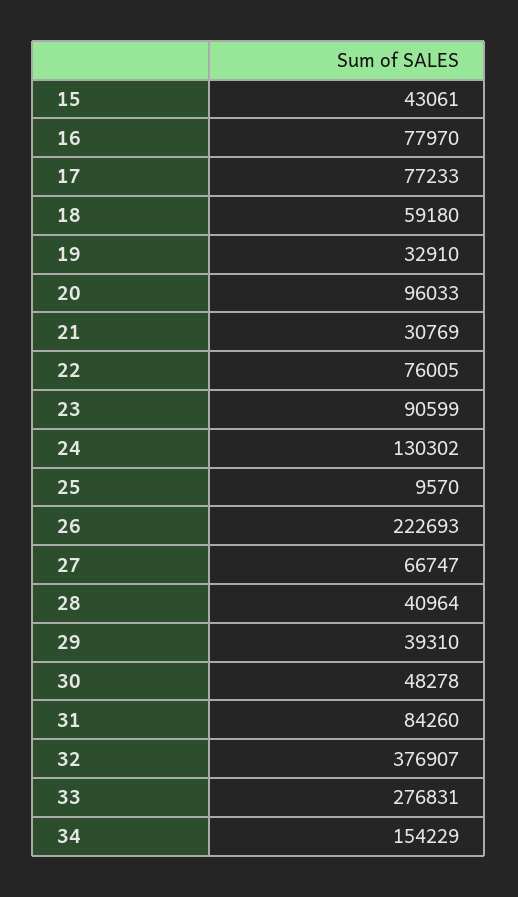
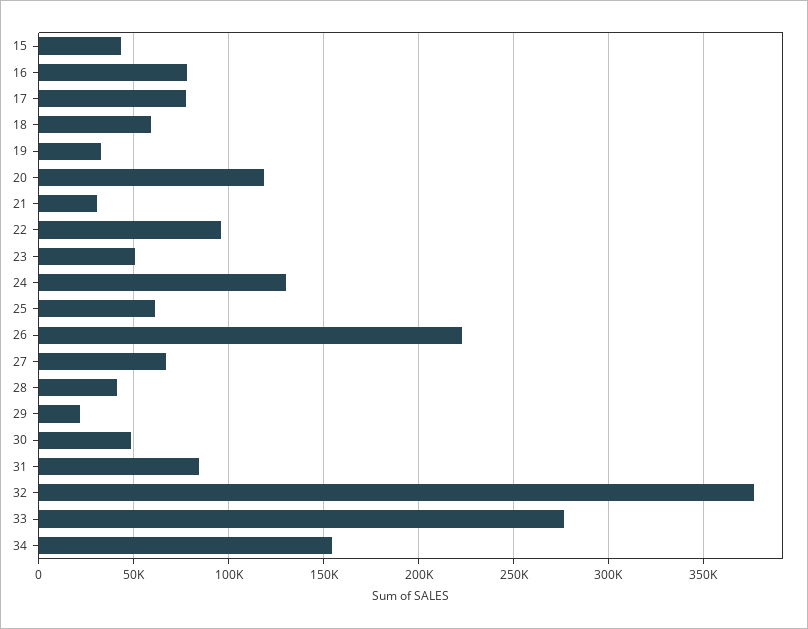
  {
    "15": 43061,
    "16": 77970,
    "17": 77233,
    "18": 59180,
    "19": 32910,
-   "20": 96033,
+   "20": 120000,
    "21": 30769,
-   "22": 76005,
+   "22": 95000,
-   "23": 90599,
+   "23": 50000,
    "24": 130302,
-   "25": 9570,
+   "25": 60000,
    "26": 222693,
    "27": 66747,
    "28": 40964,
-   "29": 39310,
+   "29": 20000,
    "30": 48278,
    "31": 84260,
    "32": 376907,
    "33": 276831,
    "34": 154229
  }

